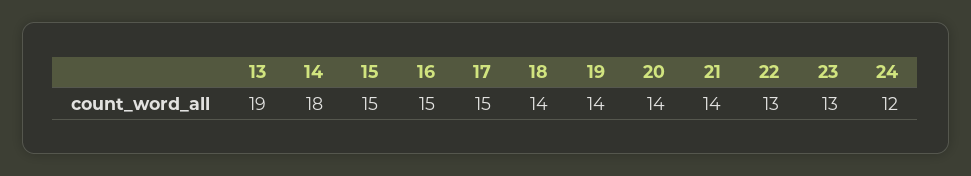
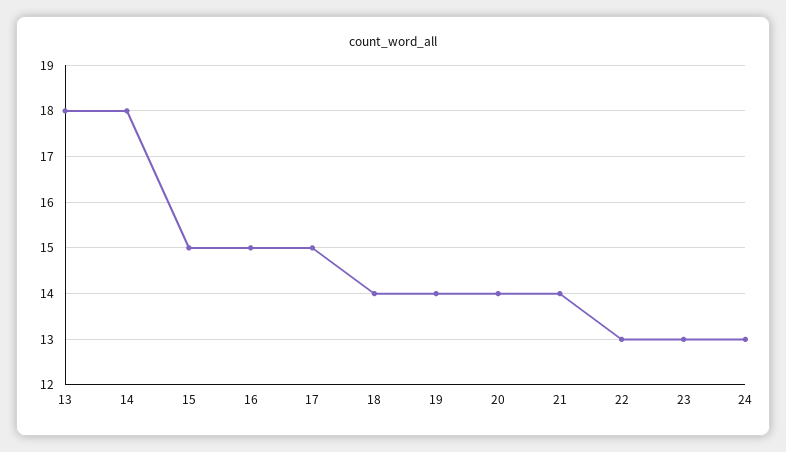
  {
-   "13": 19,
+   "13": 18,
    "14": 18,
    "15": 15,
    "16": 15,
    "17": 15,
    "18": 14,
    "19": 14,
    "20": 14,
    "21": 14,
    "22": 13,
    "23": 13,
-   "24": 12
+   "24": 13
  }

